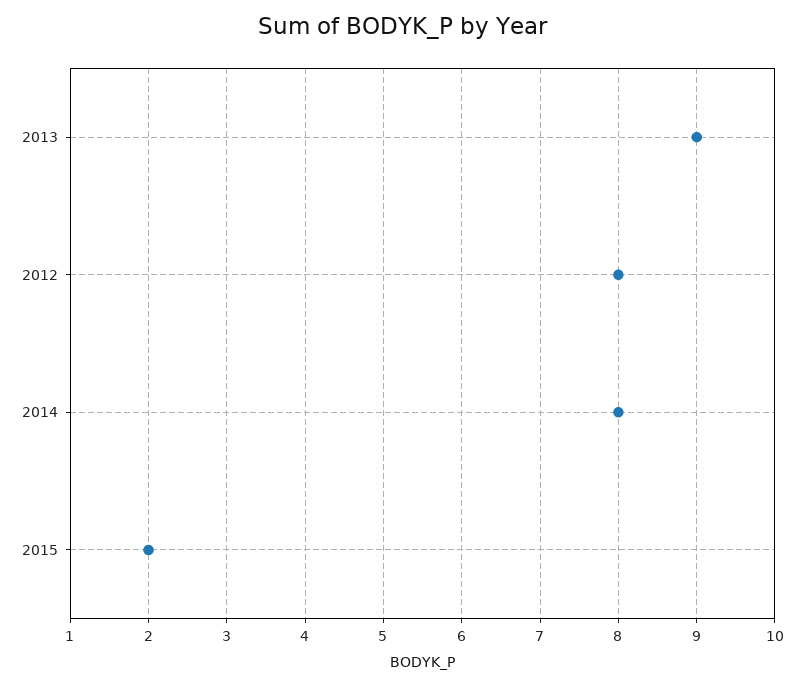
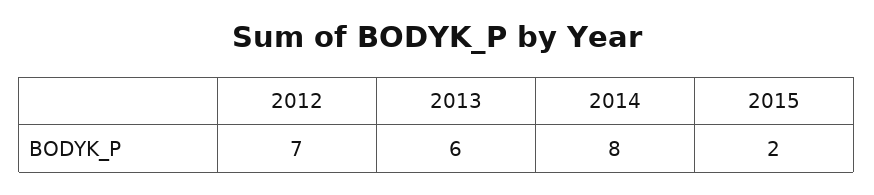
  {
-   "2013": 9,
+   "2013": 6,
-   "2012": 8,
+   "2012": 7,
    "2014": 8,
    "2015": 2
  }

